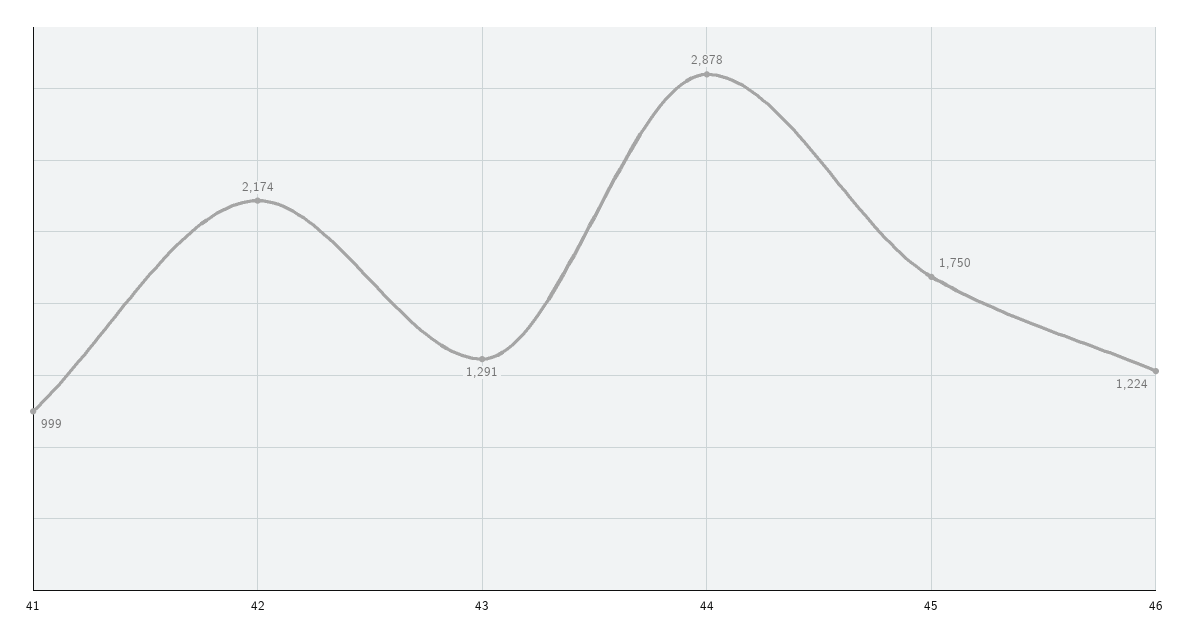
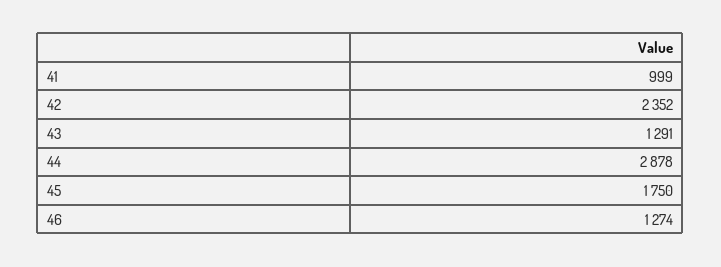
  {
    "41": 999,
-   "42": 2174,
+   "42": 2352,
    "43": 1291,
    "44": 2878,
    "45": 1750,
-   "46": 1224
+   "46": 1274
  }

